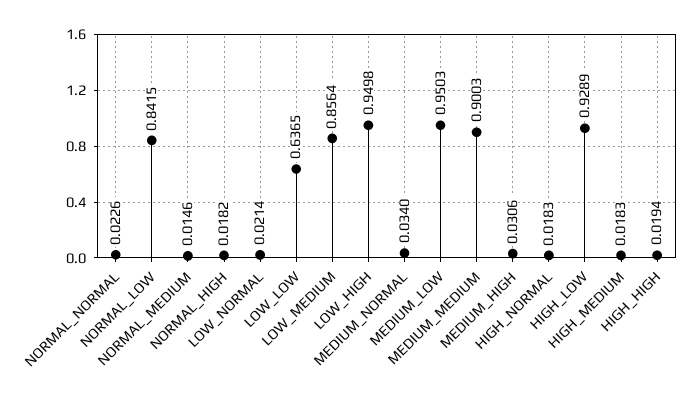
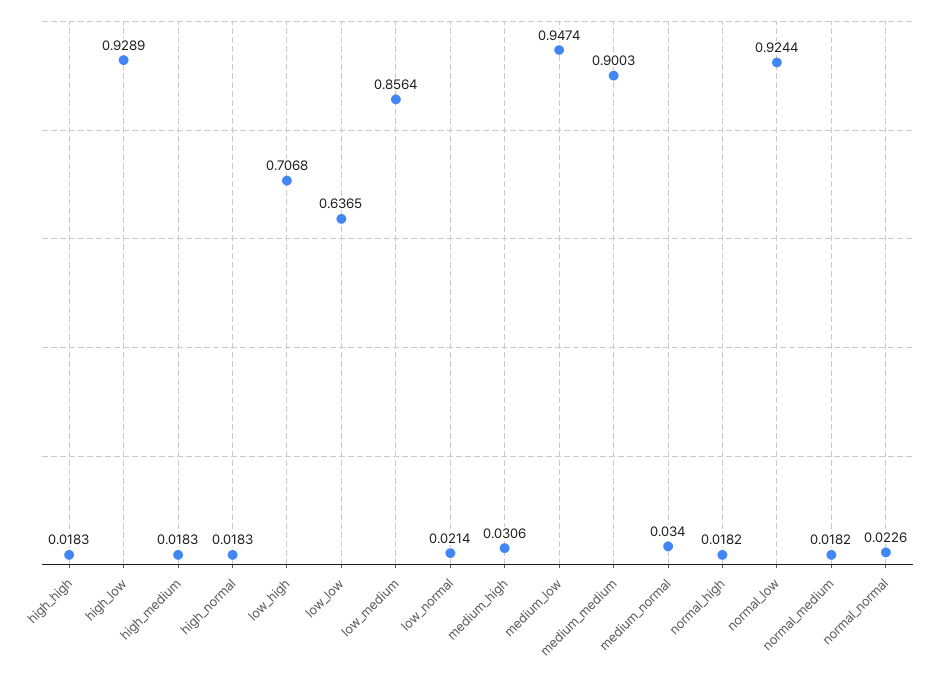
  {
    "NORMAL_NORMAL": 0.0226,
-   "NORMAL_LOW": 0.8415,
+   "NORMAL_LOW": 0.9244,
-   "NORMAL_MEDIUM": 0.0146,
+   "NORMAL_MEDIUM": 0.0182,
    "NORMAL_HIGH": 0.0182,
    "LOW_NORMAL": 0.0214,
    "LOW_LOW": 0.6365,
    "LOW_MEDIUM": 0.8564,
-   "LOW_HIGH": 0.9498,
+   "LOW_HIGH": 0.7068,
    "MEDIUM_NORMAL": 0.034,
-   "MEDIUM_LOW": 0.9503,
+   "MEDIUM_LOW": 0.9474,
    "MEDIUM_MEDIUM": 0.9003,
    "MEDIUM_HIGH": 0.0306,
    "HIGH_NORMAL": 0.0183,
    "HIGH_LOW": 0.9289,
    "HIGH_MEDIUM": 0.0183,
-   "HIGH_HIGH": 0.0194
+   "HIGH_HIGH": 0.0183
  }

